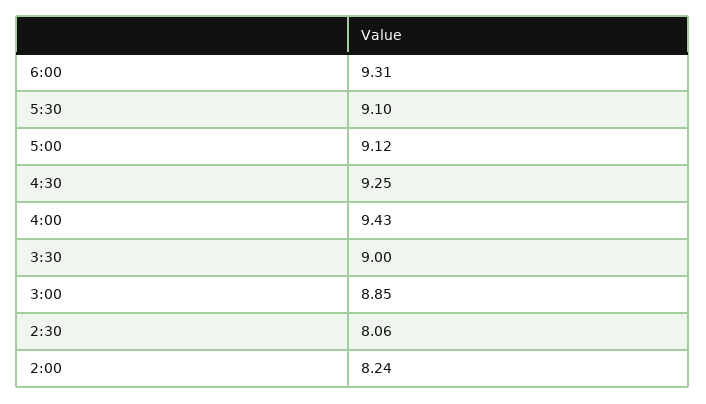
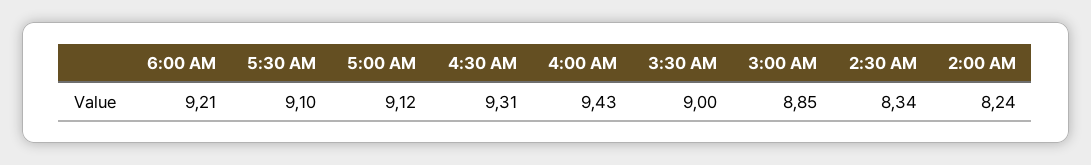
  {
-   "6:00": 9.31,
+   "6:00": 9.21,
    "5:30": 9.1,
    "5:00": 9.12,
-   "4:30": 9.25,
+   "4:30": 9.31,
    "4:00": 9.43,
    "3:30": 9,
    "3:00": 8.85,
-   "2:30": 8.06,
+   "2:30": 8.34,
    "2:00": 8.24
  }

